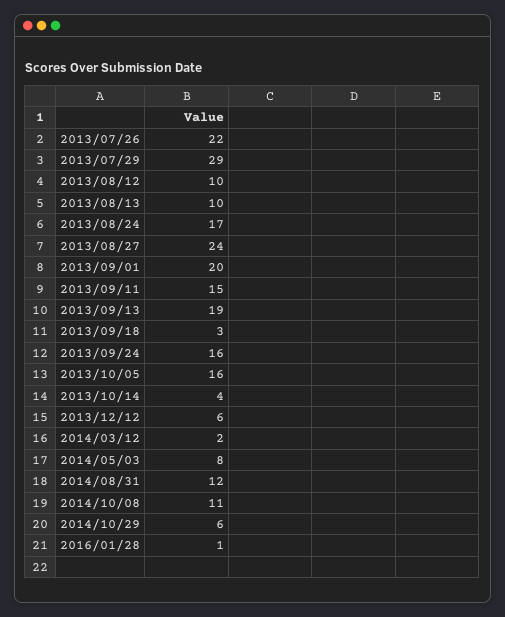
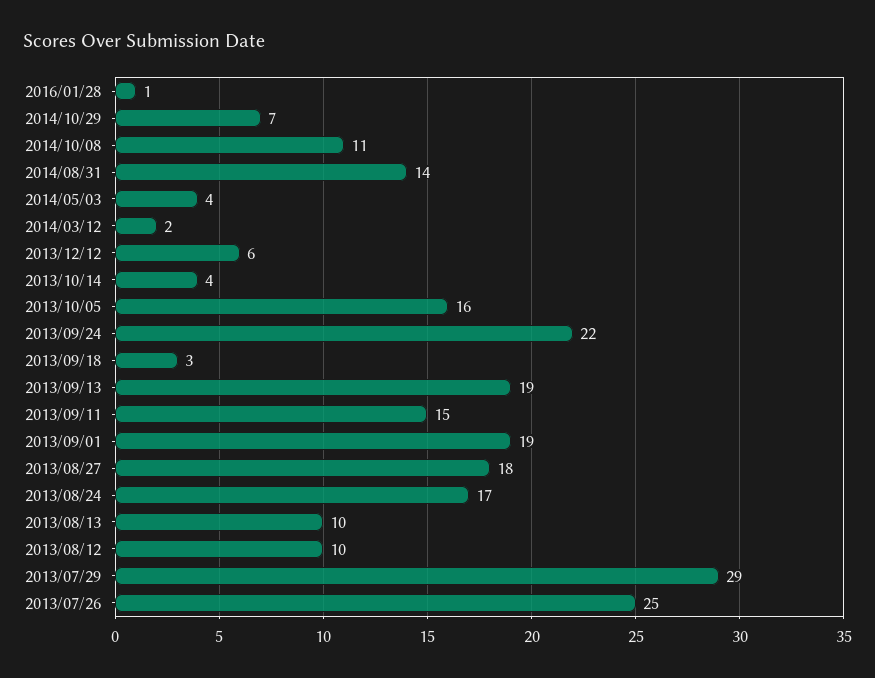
  {
-   "2013/07/26": 22,
+   "2013/07/26": 25,
    "2013/07/29": 29,
    "2013/08/12": 10,
    "2013/08/13": 10,
    "2013/08/24": 17,
-   "2013/08/27": 24,
+   "2013/08/27": 18,
-   "2013/09/01": 20,
+   "2013/09/01": 19,
    "2013/09/11": 15,
    "2013/09/13": 19,
    "2013/09/18": 3,
-   "2013/09/24": 16,
+   "2013/09/24": 22,
    "2013/10/05": 16,
    "2013/10/14": 4,
    "2013/12/12": 6,
    "2014/03/12": 2,
-   "2014/05/03": 8,
+   "2014/05/03": 4,
-   "2014/08/31": 12,
+   "2014/08/31": 14,
    "2014/10/08": 11,
-   "2014/10/29": 6,
+   "2014/10/29": 7,
    "2016/01/28": 1
  }

